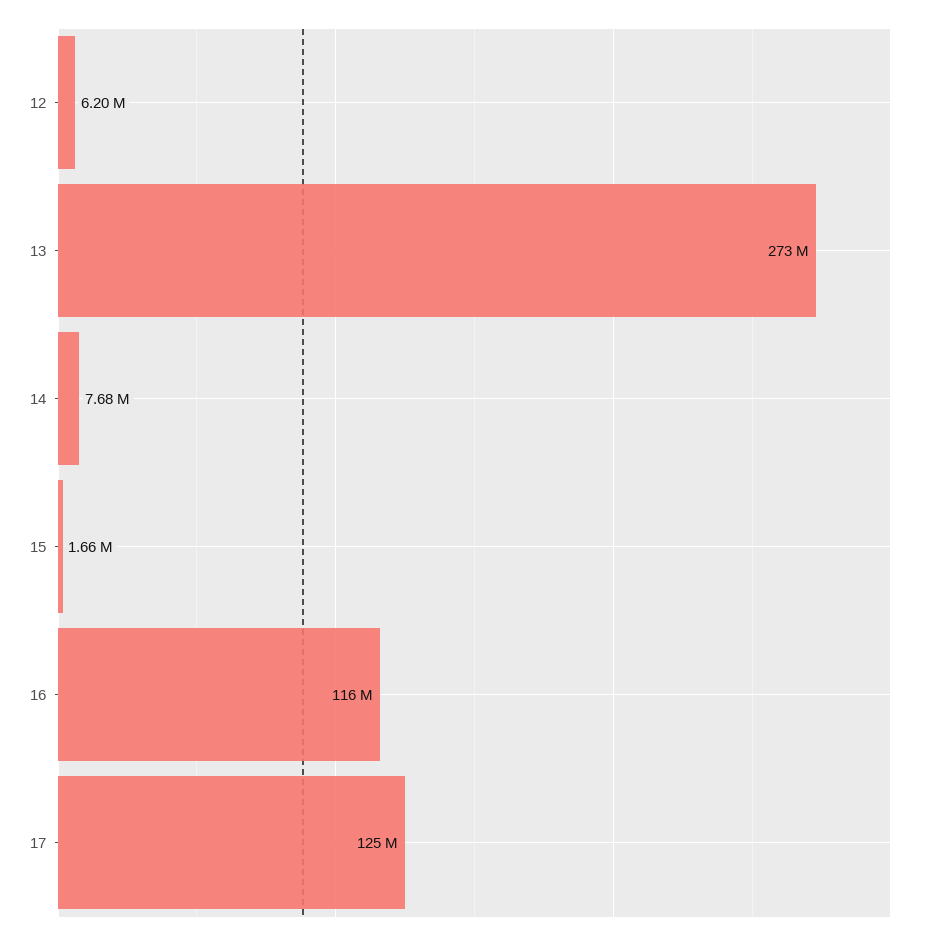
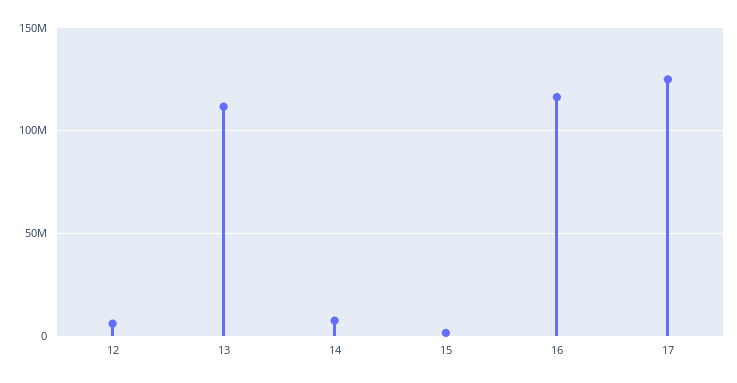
  {
    "12": 6200000,
-   "13": 273000000,
+   "13": 110000000,
    "14": 7680000,
    "15": 1660000,
    "16": 116000000,
    "17": 125000000
  }

